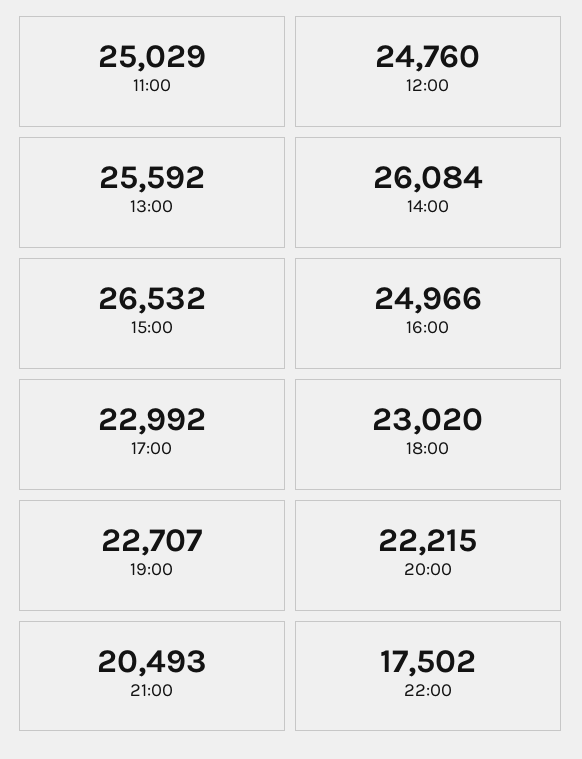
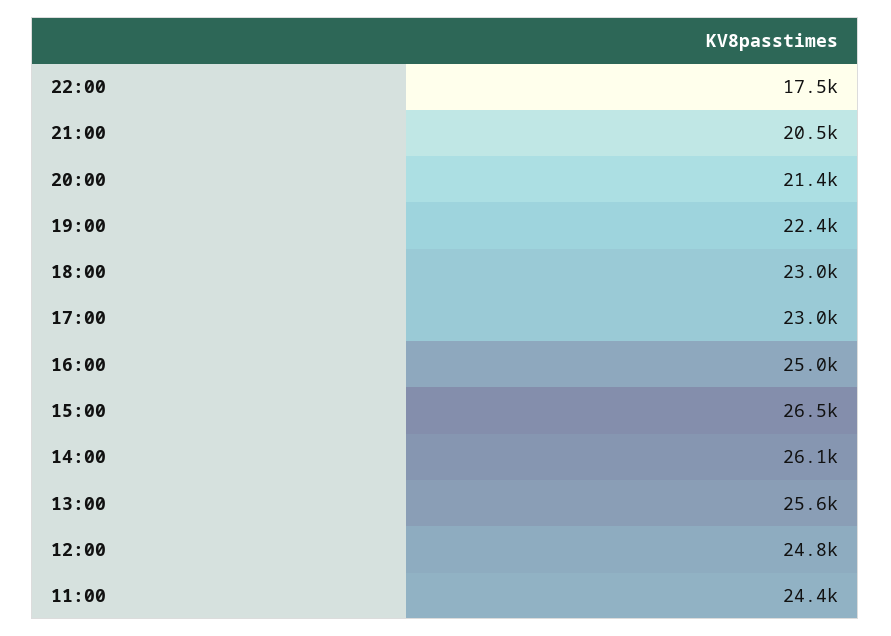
  {
-   "11:00": 25029,
+   "11:00": 24400,
    "12:00": 24760,
    "13:00": 25592,
    "14:00": 26084,
    "15:00": 26532,
    "16:00": 24966,
    "17:00": 22992,
    "18:00": 23020,
-   "19:00": 22707,
+   "19:00": 22400,
-   "20:00": 22215,
+   "20:00": 21400,
    "21:00": 20493,
    "22:00": 17502
  }

